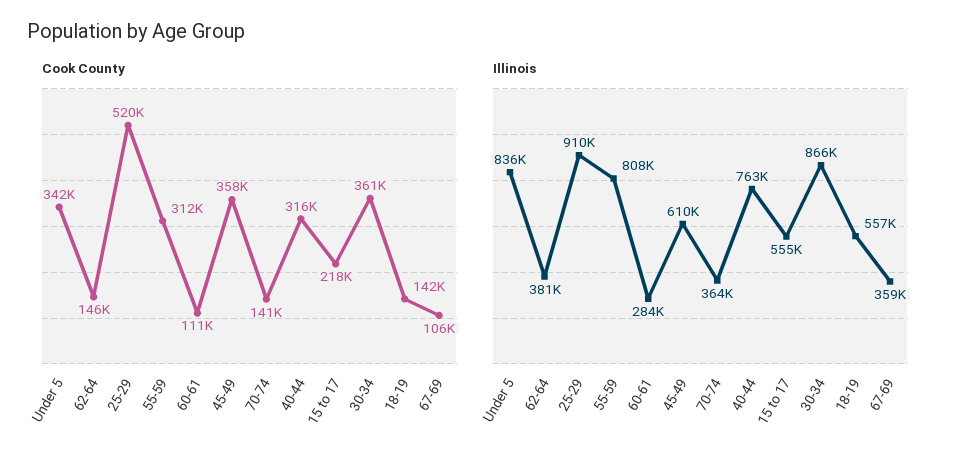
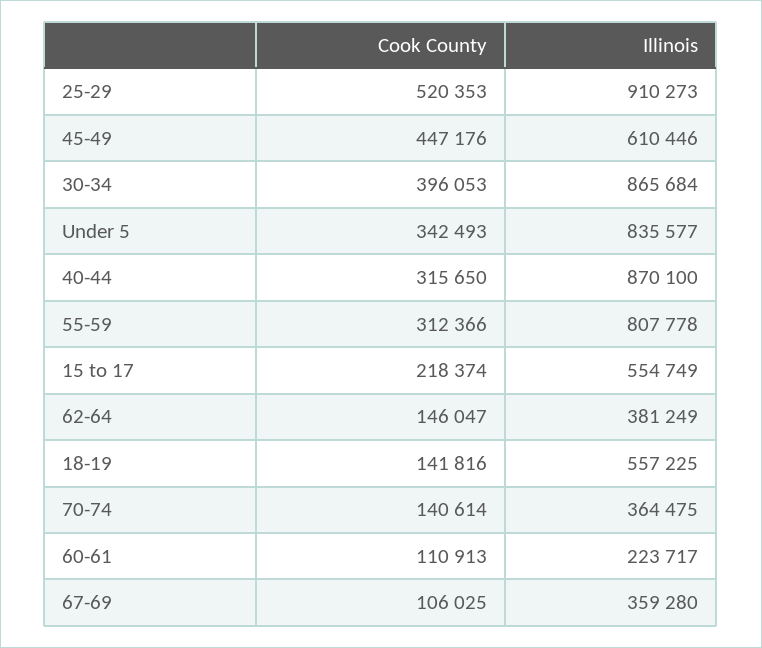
  {
    "Cook County": {
      "Under 5": 342493,
      "62-64": 146047,
      "25-29": 520353,
      "55-59": 312366,
      "60-61": 110913,
-     "45-49": 358000,
+     "45-49": 447176,
      "70-74": 140614,
      "40-44": 315650,
      "15 to 17": 218374,
-     "30-34": 361000,
+     "30-34": 396053,
      "18-19": 141816,
      "67-69": 106025
    },
    "Illinois": {
      "Under 5": 835577,
      "62-64": 381249,
      "25-29": 910273,
      "55-59": 807778,
-     "60-61": 284000,
+     "60-61": 223717,
      "45-49": 610446,
      "70-74": 364475,
-     "40-44": 763000,
+     "40-44": 870100,
      "15 to 17": 554749,
      "30-34": 865684,
      "18-19": 557225,
      "67-69": 359280
    }
  }

